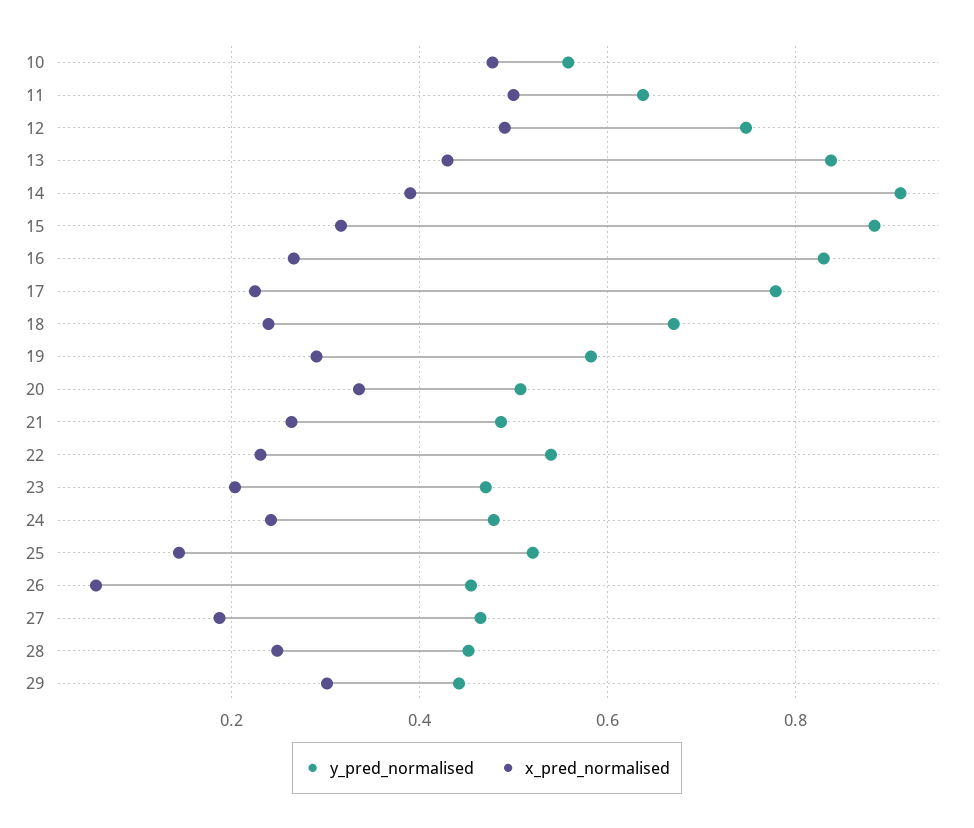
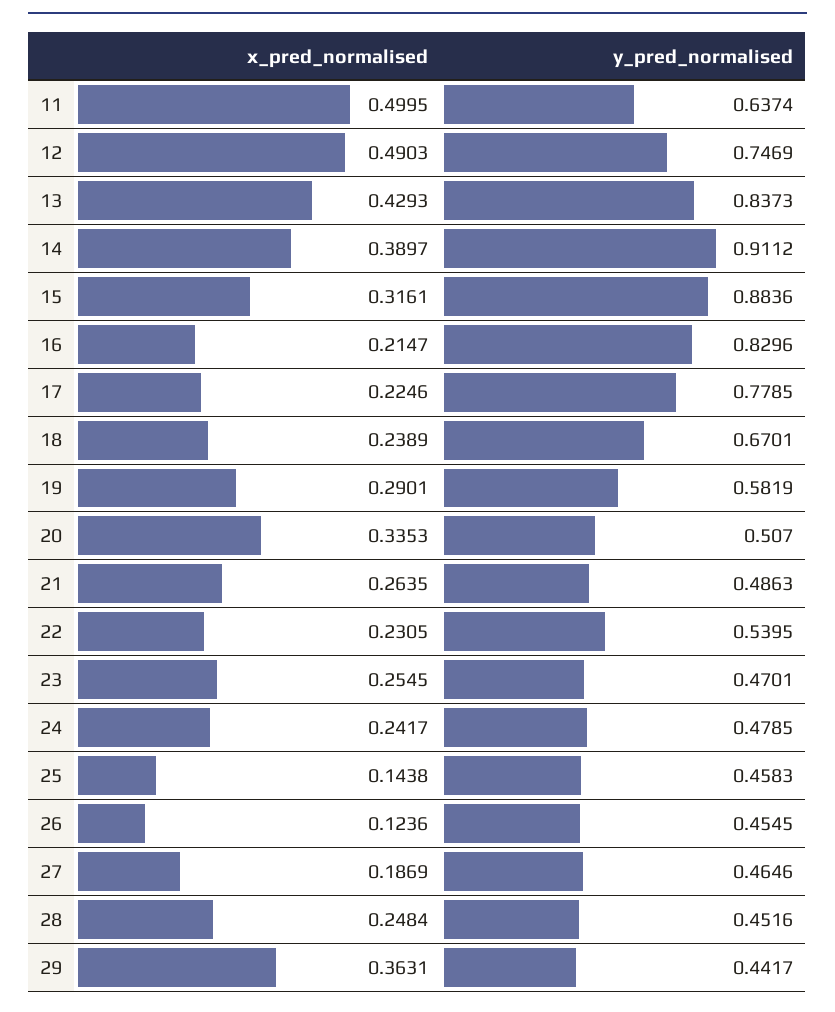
  {
    "y_pred_normalised": {
-     "10": 0.56,
      "11": 0.6374,
      "12": 0.7469,
      "13": 0.8373,
      "14": 0.9112,
      "15": 0.8836,
      "16": 0.8296,
      "17": 0.7785,
      "18": 0.6701,
      "19": 0.5819,
      "20": 0.507,
      "21": 0.4863,
      "22": 0.5395,
      "23": 0.4701,
      "24": 0.4785,
-     "25": 0.52,
+     "25": 0.4583,
      "26": 0.4545,
      "27": 0.4646,
      "28": 0.4516,
      "29": 0.4417
    },
    "x_pred_normalised": {
-     "10": 0.48,
      "11": 0.4995,
      "12": 0.4903,
      "13": 0.4293,
      "14": 0.3897,
      "15": 0.3161,
-     "16": 0.26,
+     "16": 0.2147,
      "17": 0.2246,
      "18": 0.2389,
      "19": 0.2901,
      "20": 0.3353,
      "21": 0.2635,
      "22": 0.2305,
-     "23": 0.2,
+     "23": 0.2545,
      "24": 0.2417,
      "25": 0.1438,
-     "26": 0.06,
+     "26": 0.1236,
      "27": 0.1869,
      "28": 0.2484,
-     "29": 0.3
+     "29": 0.3631
    }
  }

